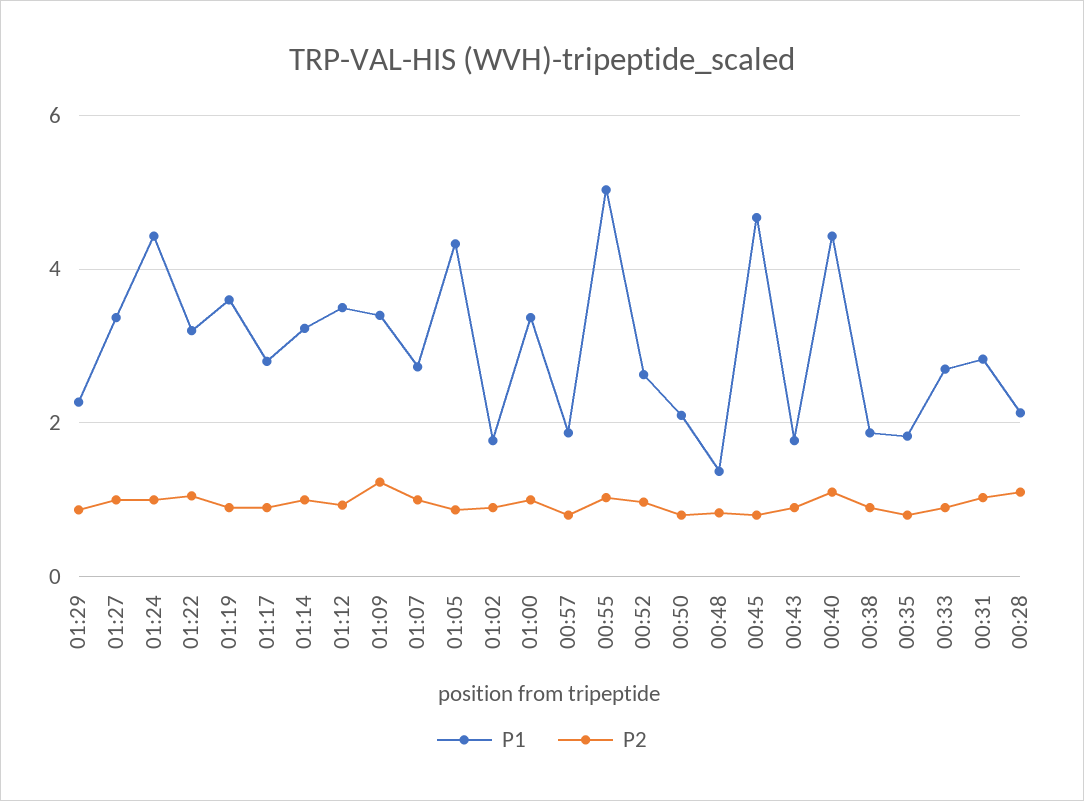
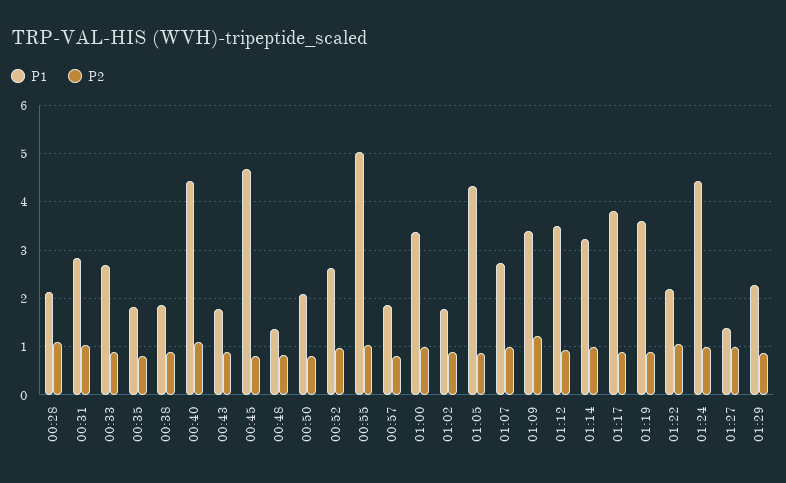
  {
    "P1": {
      "01:29": 2.2,
-     "01:27": 3.4,
+     "01:27": 1.4,
      "01:24": 4.4,
-     "01:22": 3.2,
+     "01:22": 2.2,
      "01:19": 3.6,
-     "01:17": 2.8,
+     "01:17": 3.8,
      "01:14": 3.2,
      "01:12": 3.6,
      "01:09": 3.4,
      "01:07": 2.8,
      "01:05": 4.4,
      "01:02": 1.8,
      "01:00": 3.4,
      "00:57": 1.8,
      "00:55": 5,
      "00:52": 2.6,
      "00:50": 2.2,
      "00:48": 1.4,
      "00:45": 4.6,
      "00:43": 1.8,
      "00:40": 4.4,
      "00:38": 1.8,
      "00:35": 1.8,
      "00:33": 2.8,
      "00:31": 2.8,
      "00:28": 2.2
    },
    "P2": {
      "01:29": 0.8,
      "01:27": 1,
      "01:24": 1,
      "01:22": 1,
      "01:19": 1,
      "01:17": 1,
      "01:14": 1,
      "01:12": 1,
      "01:09": 1.2,
      "01:07": 1,
      "01:05": 0.8,
      "01:02": 1,
      "01:00": 1,
      "00:57": 0.8,
      "00:55": 1,
      "00:52": 1,
      "00:50": 0.8,
      "00:48": 0.8,
      "00:45": 0.8,
      "00:43": 1,
      "00:40": 1.2,
      "00:38": 1,
      "00:35": 0.8,
      "00:33": 1,
      "00:31": 1,
      "00:28": 1.2
    }
  }

